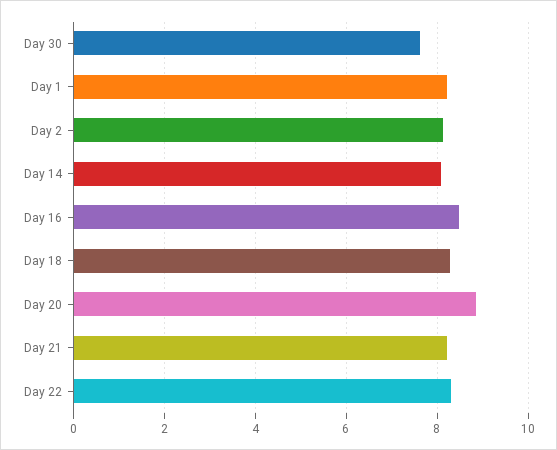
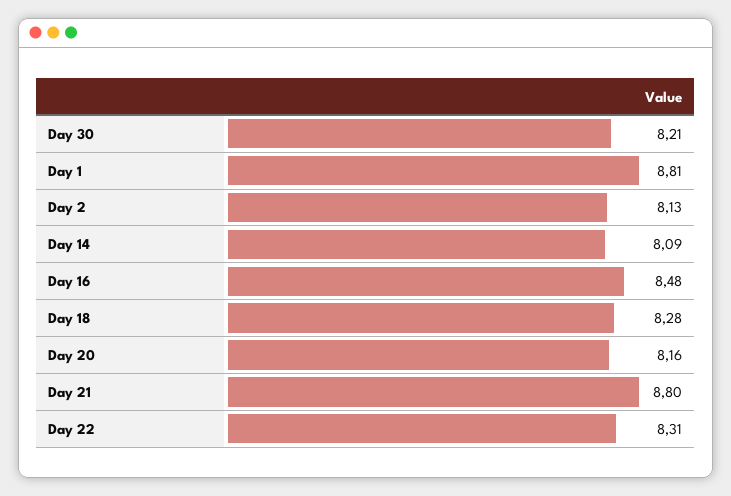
  {
-   "Day 30": 7.6,
+   "Day 30": 8.21,
-   "Day 1": 8.2,
+   "Day 1": 8.81,
    "Day 2": 8.13,
    "Day 14": 8.09,
    "Day 16": 8.48,
    "Day 18": 8.28,
-   "Day 20": 8.8,
+   "Day 20": 8.16,
-   "Day 21": 8.2,
+   "Day 21": 8.8,
    "Day 22": 8.31
  }

